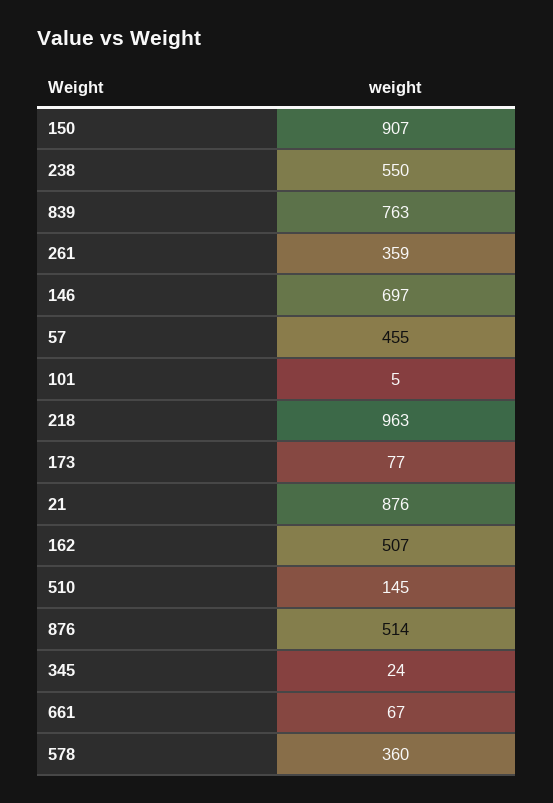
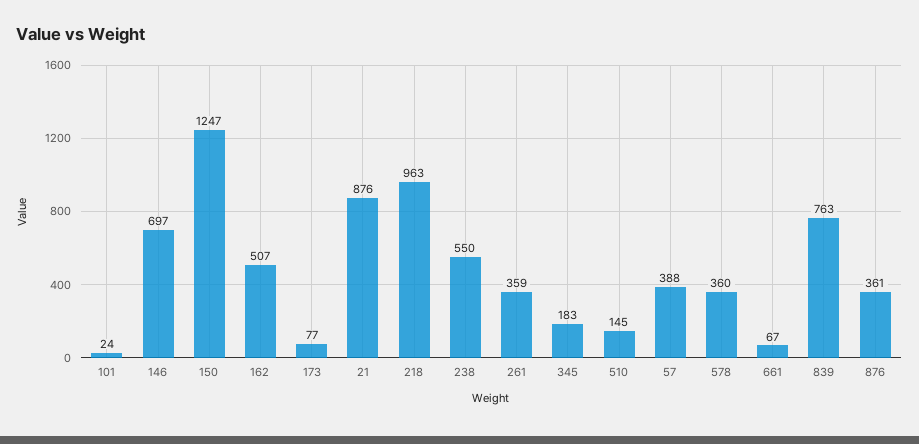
  {
-   "150": 907,
+   "150": 1247,
    "238": 550,
    "839": 763,
    "261": 359,
    "146": 697,
-   "57": 455,
+   "57": 388,
-   "101": 5,
+   "101": 24,
    "218": 963,
    "173": 77,
    "21": 876,
    "162": 507,
    "510": 145,
-   "876": 514,
+   "876": 361,
-   "345": 24,
+   "345": 183,
    "661": 67,
    "578": 360
  }

